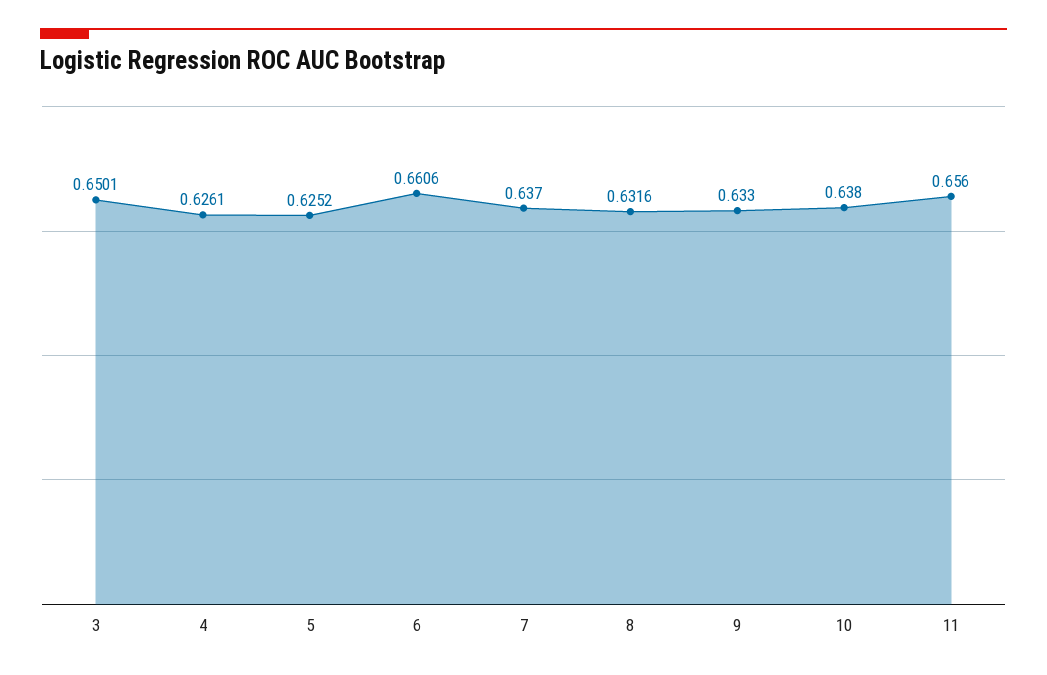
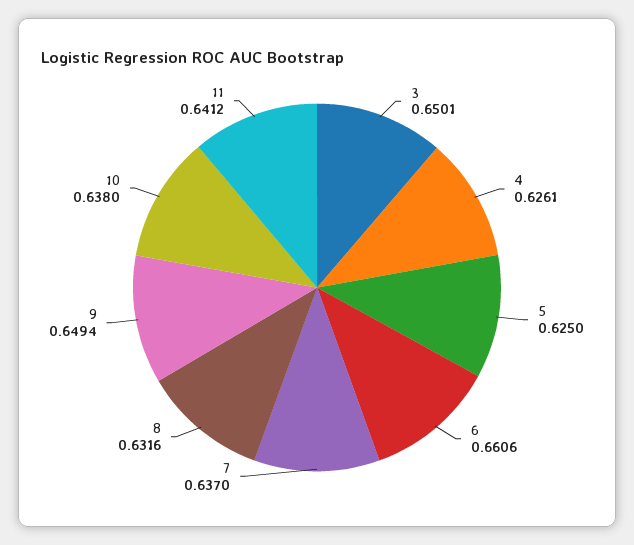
  {
    "3": 0.6501,
    "4": 0.6261,
-   "5": 0.6252,
+   "5": 0.625,
    "6": 0.6606,
    "7": 0.637,
    "8": 0.6316,
-   "9": 0.633,
+   "9": 0.6494,
    "10": 0.638,
-   "11": 0.656
+   "11": 0.6412
  }

